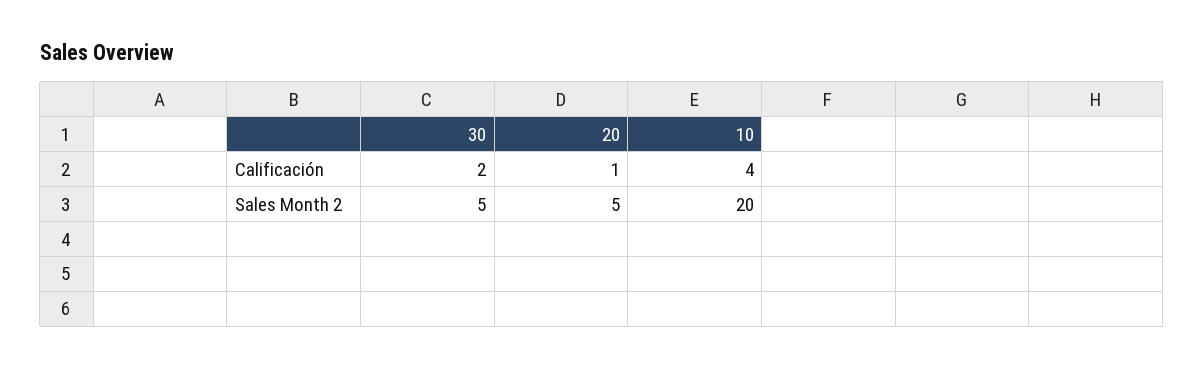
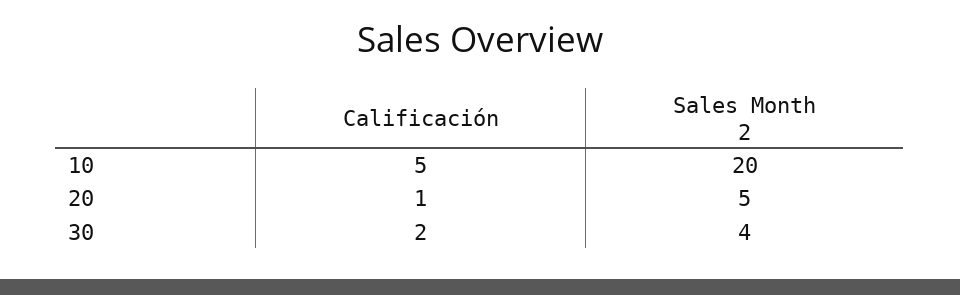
  {
    "30": {
      "Calificación": 2,
-     "Sales Month 2": 5
+     "Sales Month 2": 4
    },
    "20": {
      "Calificación": 1,
      "Sales Month 2": 5
    },
    "10": {
-     "Calificación": 4,
+     "Calificación": 5,
      "Sales Month 2": 20
    }
  }

